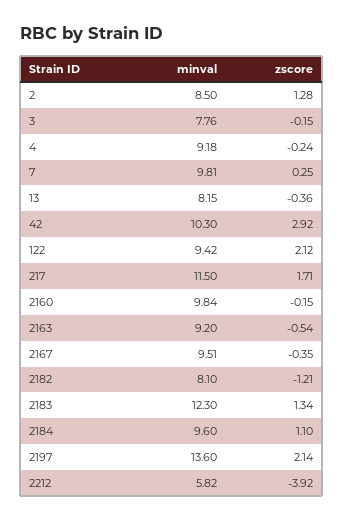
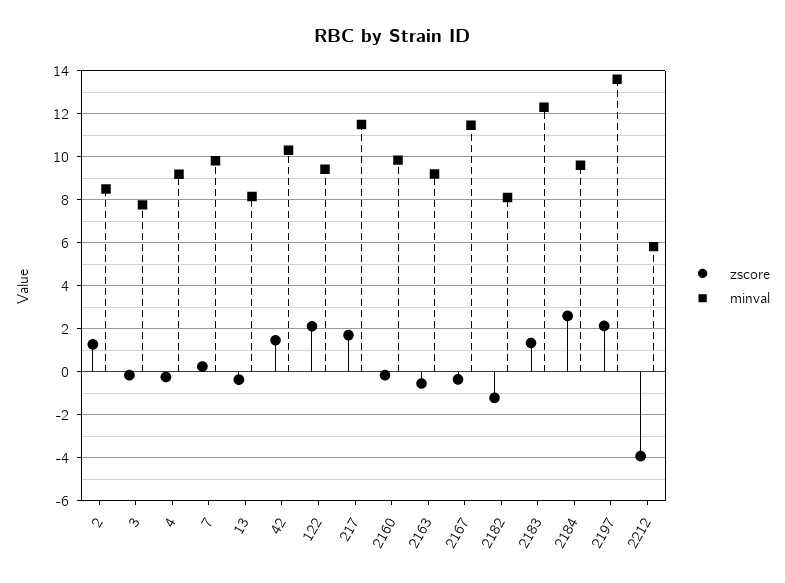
  {
    "minval": {
      "2": 8.5,
      "3": 7.76,
      "4": 9.18,
      "7": 9.81,
      "13": 8.15,
      "42": 10.3,
      "122": 9.42,
      "217": 11.5,
      "2160": 9.84,
      "2163": 9.2,
-     "2167": 9.51,
+     "2167": 11.5,
      "2182": 8.1,
      "2183": 12.3,
      "2184": 9.6,
      "2197": 13.6,
      "2212": 5.82
    },
    "zscore": {
      "2": 1.28,
      "3": -0.15,
      "4": -0.24,
      "7": 0.25,
      "13": -0.36,
-     "42": 2.92,
+     "42": 1.5,
      "122": 2.12,
      "217": 1.71,
      "2160": -0.15,
      "2163": -0.54,
      "2167": -0.35,
      "2182": -1.21,
      "2183": 1.34,
-     "2184": 1.1,
+     "2184": 2.5,
      "2197": 2.14,
      "2212": -3.92
    }
  }

